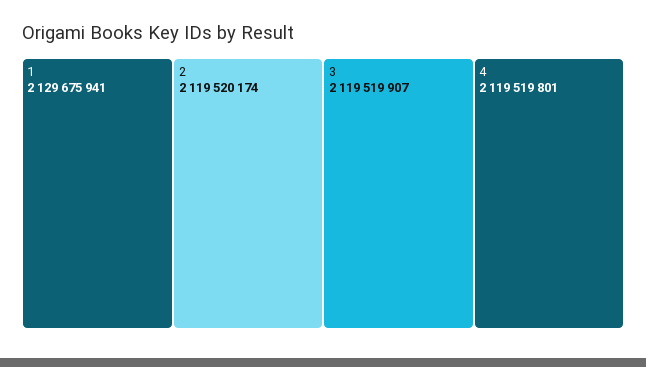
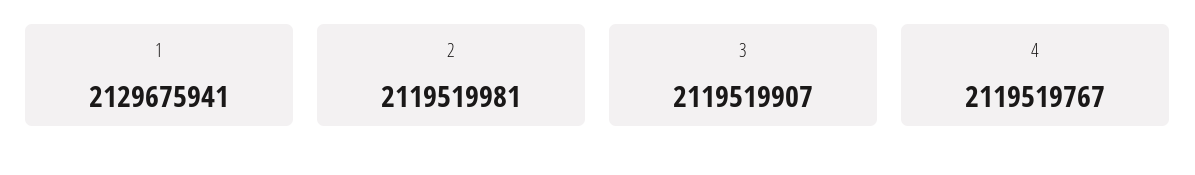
  {
    "1": 2129675941,
-   "2": 2119520174,
+   "2": 2119519981,
    "3": 2119519907,
-   "4": 2119519801
+   "4": 2119519767
  }

